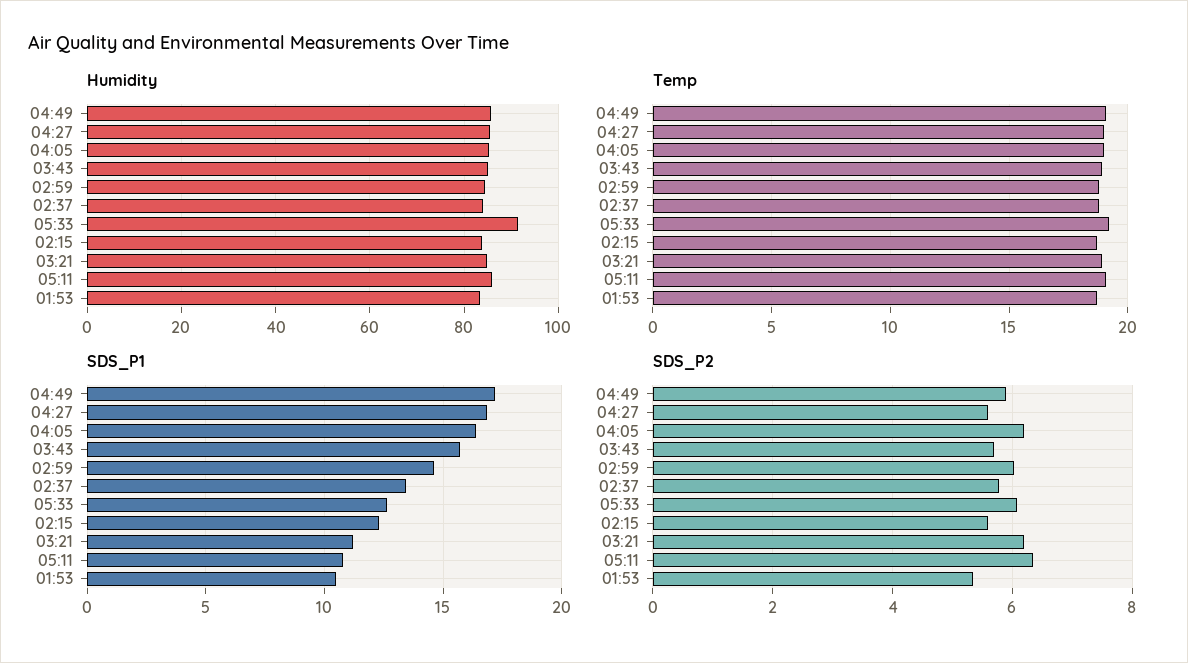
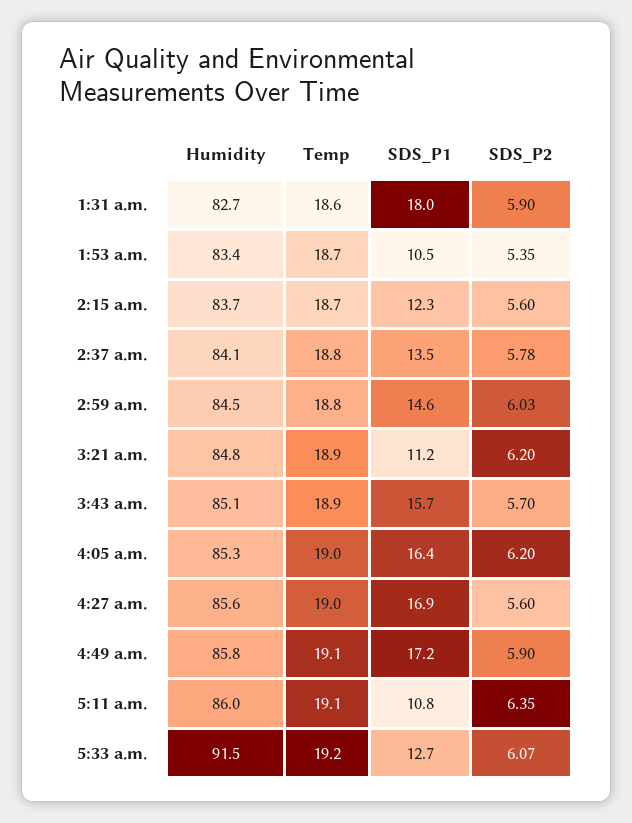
  {
    "Humidity": {
      "04:49": 85.8,
      "04:27": 85.6,
      "04:05": 85.3,
      "03:43": 85.1,
      "02:59": 84.5,
      "02:37": 84.1,
      "05:33": 91.5,
      "02:15": 83.7,
      "03:21": 84.8,
      "05:11": 86,
-     "01:53": 83.4
+     "01:53": 83.4,
+     "1:31 a.m.": 82.7
    },
    "Temp": {
      "04:49": 19.1,
      "04:27": 19,
      "04:05": 19,
      "03:43": 18.9,
      "02:59": 18.8,
      "02:37": 18.8,
      "05:33": 19.2,
      "02:15": 18.7,
      "03:21": 18.9,
      "05:11": 19.1,
-     "01:53": 18.7
+     "01:53": 18.7,
+     "1:31 a.m.": 18.6
    },
    "SDS_P1": {
      "04:49": 17.2,
      "04:27": 16.9,
      "04:05": 16.4,
      "03:43": 15.7,
      "02:59": 14.6,
      "02:37": 13.5,
      "05:33": 12.7,
      "02:15": 12.3,
      "03:21": 11.2,
      "05:11": 10.8,
-     "01:53": 10.5
+     "01:53": 10.5,
+     "1:31 a.m.": 18
    },
    "SDS_P2": {
      "04:49": 5.9,
      "04:27": 5.6,
      "04:05": 6.2,
      "03:43": 5.7,
      "02:59": 6.03,
      "02:37": 5.78,
      "05:33": 6.07,
      "02:15": 5.6,
      "03:21": 6.2,
      "05:11": 6.35,
-     "01:53": 5.35
+     "01:53": 5.35,
+     "1:31 a.m.": 5.9
    }
  }

